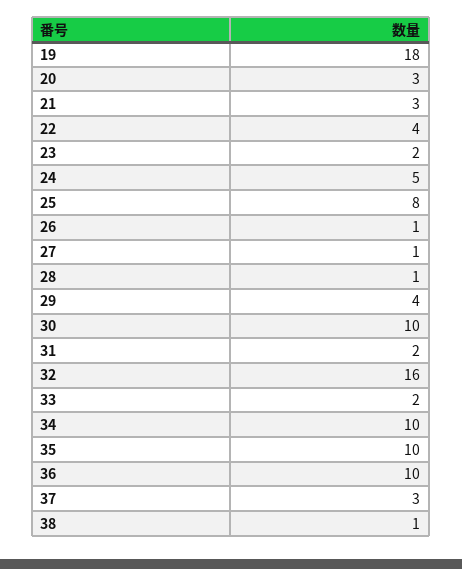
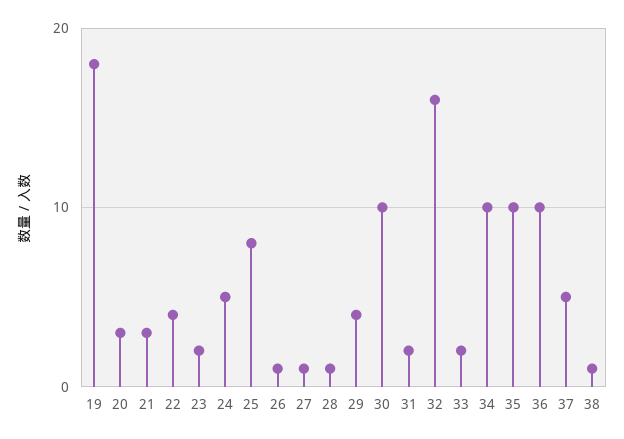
  {
    "19": 18,
    "20": 3,
    "21": 3,
    "22": 4,
    "23": 2,
    "24": 5,
    "25": 8,
    "26": 1,
    "27": 1,
    "28": 1,
    "29": 4,
    "30": 10,
    "31": 2,
    "32": 16,
    "33": 2,
    "34": 10,
    "35": 10,
    "36": 10,
-   "37": 3,
+   "37": 5,
    "38": 1
  }

